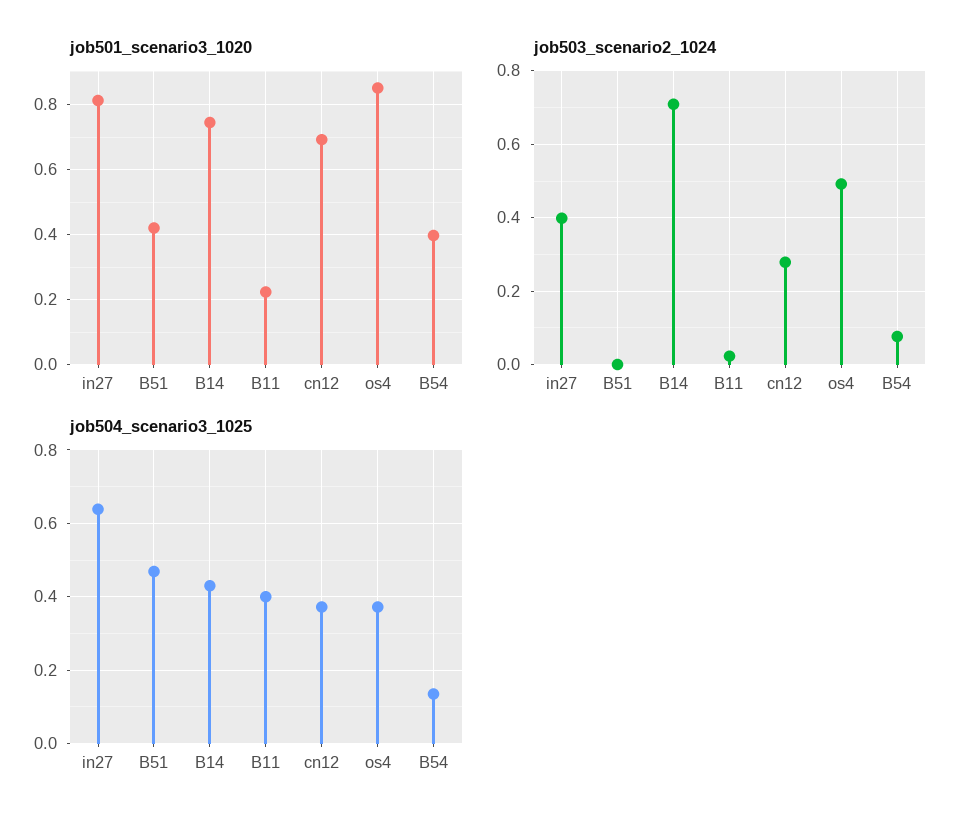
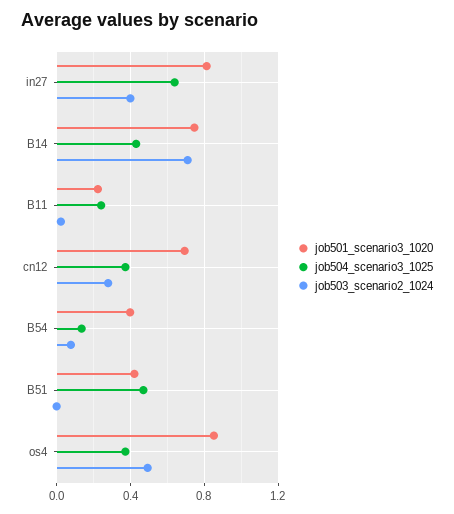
  {
    "job501_scenario3_1020": {
      "in27": 0.82,
      "B51": 0.42,
      "B14": 0.74,
      "B11": 0.22,
      "cn12": 0.7,
      "os4": 0.86,
      "B54": 0.4
    },
    "job503_scenario2_1024": {
      "in27": 0.4,
      "B51": 0,
      "B14": 0.7,
      "B11": 0.02,
      "cn12": 0.28,
      "os4": 0.5,
      "B54": 0.08
    },
    "job504_scenario3_1025": {
      "in27": 0.64,
      "B51": 0.46,
      "B14": 0.44,
-     "B11": 0.4,
+     "B11": 0.25,
      "cn12": 0.38,
      "os4": 0.38,
      "B54": 0.14
    }
  }

